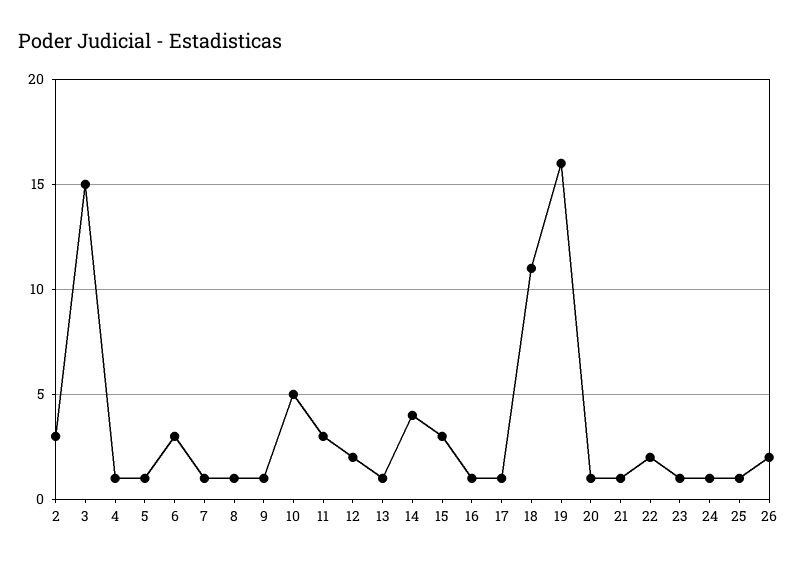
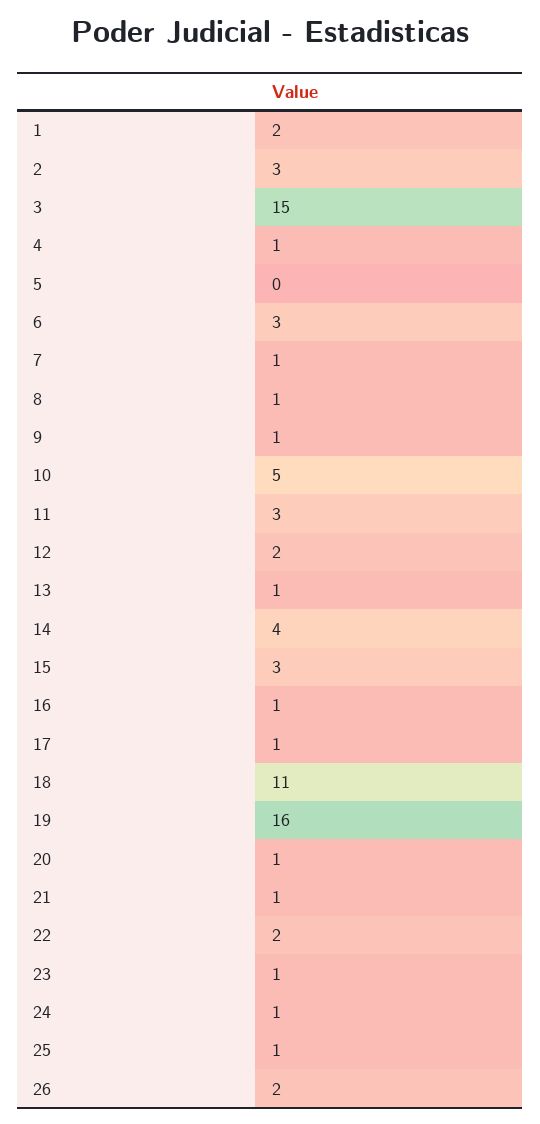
  {
    "2": 3,
    "3": 15,
    "4": 1,
-   "5": 1,
+   "5": 0,
    "6": 3,
    "7": 1,
    "8": 1,
    "9": 1,
    "10": 5,
    "11": 3,
    "12": 2,
    "13": 1,
    "14": 4,
    "15": 3,
    "16": 1,
    "17": 1,
    "18": 11,
    "19": 16,
    "20": 1,
    "21": 1,
    "22": 2,
    "23": 1,
    "24": 1,
    "25": 1,
-   "26": 2
+   "26": 2,
+   "1": 2
  }

